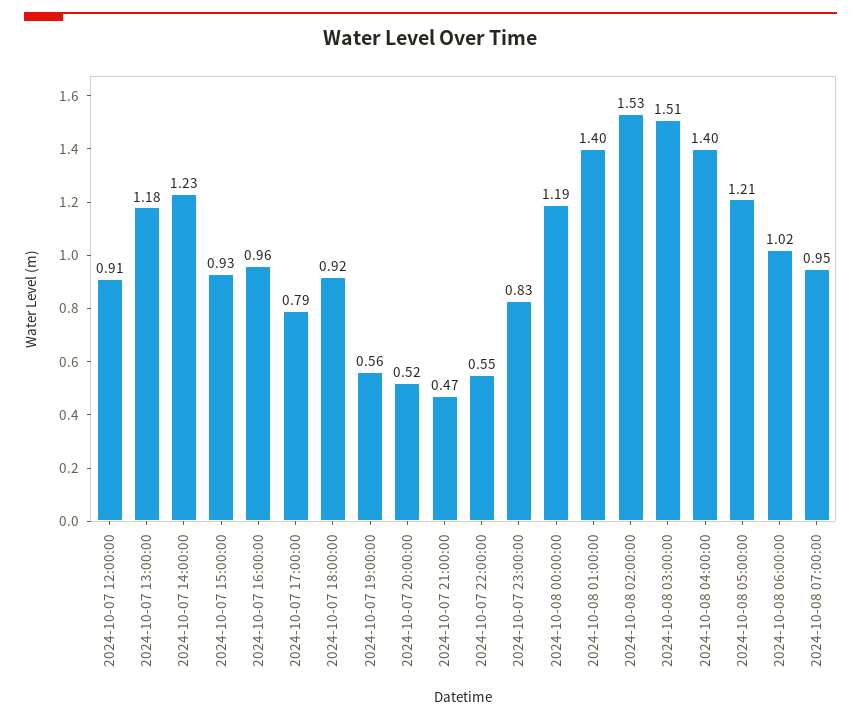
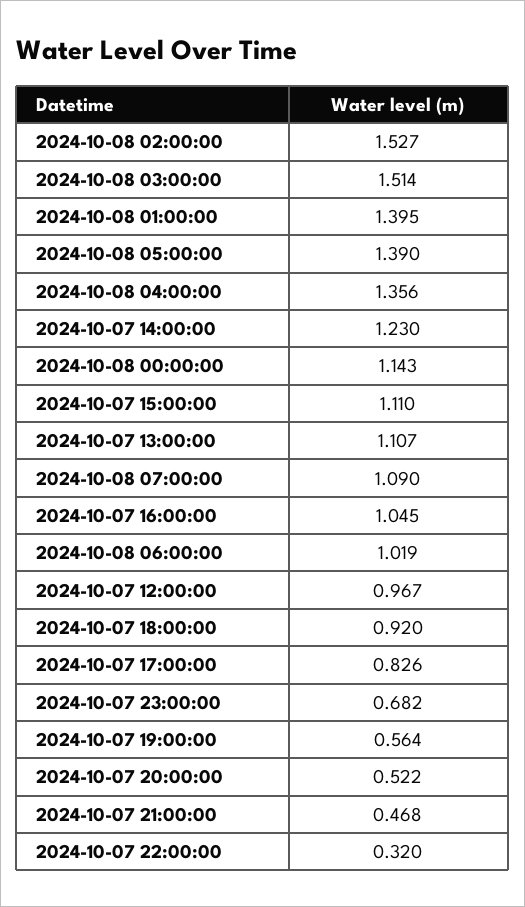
  {
-   "2024-10-07 12:00:00": 0.91,
+   "2024-10-07 12:00:00": 0.967,
-   "2024-10-07 13:00:00": 1.18,
+   "2024-10-07 13:00:00": 1.107,
    "2024-10-07 14:00:00": 1.23,
-   "2024-10-07 15:00:00": 0.93,
+   "2024-10-07 15:00:00": 1.11,
-   "2024-10-07 16:00:00": 0.96,
+   "2024-10-07 16:00:00": 1.045,
-   "2024-10-07 17:00:00": 0.79,
+   "2024-10-07 17:00:00": 0.826,
    "2024-10-07 18:00:00": 0.92,
    "2024-10-07 19:00:00": 0.564,
    "2024-10-07 20:00:00": 0.522,
    "2024-10-07 21:00:00": 0.468,
-   "2024-10-07 22:00:00": 0.55,
+   "2024-10-07 22:00:00": 0.32,
-   "2024-10-07 23:00:00": 0.83,
+   "2024-10-07 23:00:00": 0.682,
-   "2024-10-08 00:00:00": 1.19,
+   "2024-10-08 00:00:00": 1.143,
    "2024-10-08 01:00:00": 1.395,
    "2024-10-08 02:00:00": 1.527,
    "2024-10-08 03:00:00": 1.514,
-   "2024-10-08 04:00:00": 1.4,
+   "2024-10-08 04:00:00": 1.356,
-   "2024-10-08 05:00:00": 1.21,
+   "2024-10-08 05:00:00": 1.39,
    "2024-10-08 06:00:00": 1.019,
-   "2024-10-08 07:00:00": 0.95
+   "2024-10-08 07:00:00": 1.09
  }

